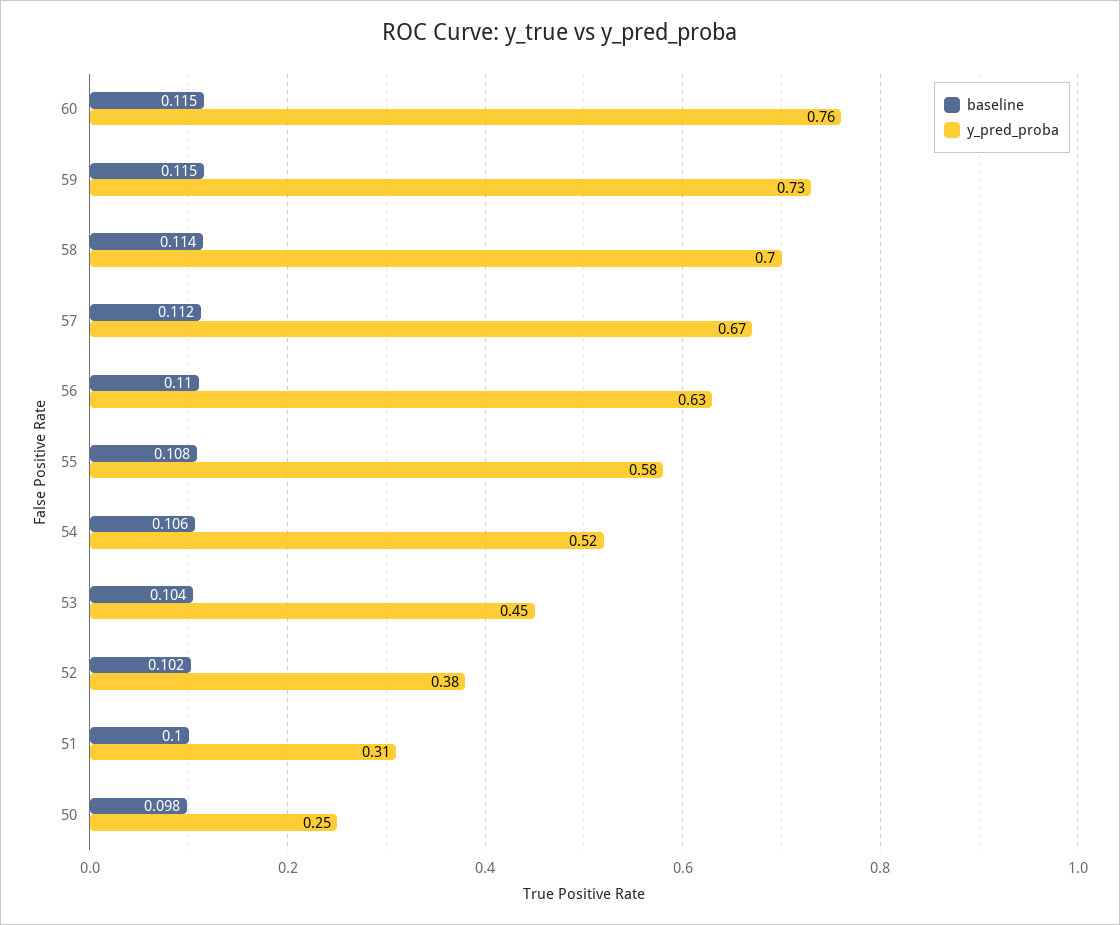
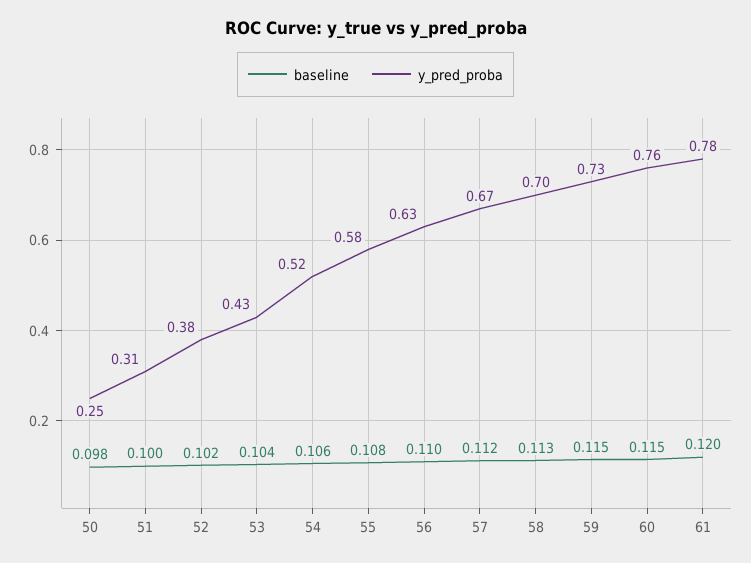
  {
    "baseline": {
      "60": 0.115,
      "59": 0.115,
-     "58": 0.114,
+     "58": 0.113,
      "57": 0.112,
      "56": 0.11,
      "55": 0.108,
      "54": 0.106,
      "53": 0.104,
      "52": 0.102,
      "51": 0.1,
-     "50": 0.098
+     "50": 0.098,
+     "61": 0.12
    },
    "y_pred_proba": {
      "60": 0.76,
      "59": 0.73,
      "58": 0.7,
      "57": 0.67,
      "56": 0.63,
      "55": 0.58,
      "54": 0.52,
-     "53": 0.45,
+     "53": 0.43,
      "52": 0.38,
      "51": 0.31,
-     "50": 0.25
+     "50": 0.25,
+     "61": 0.78
    }
  }

